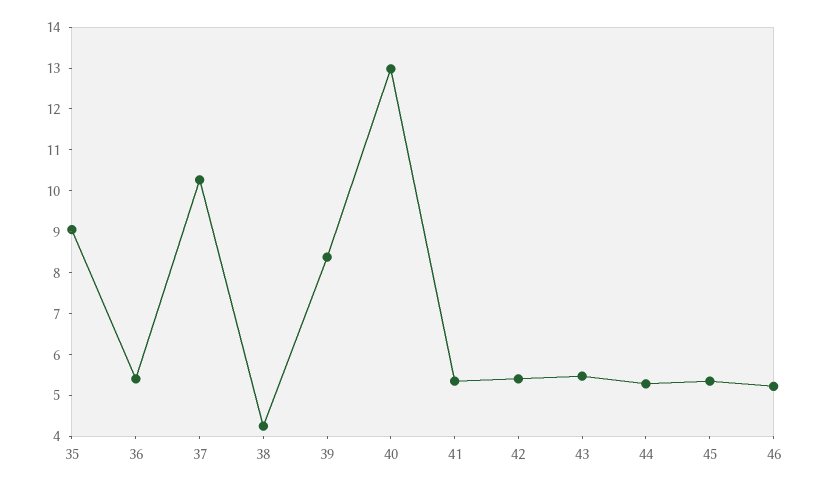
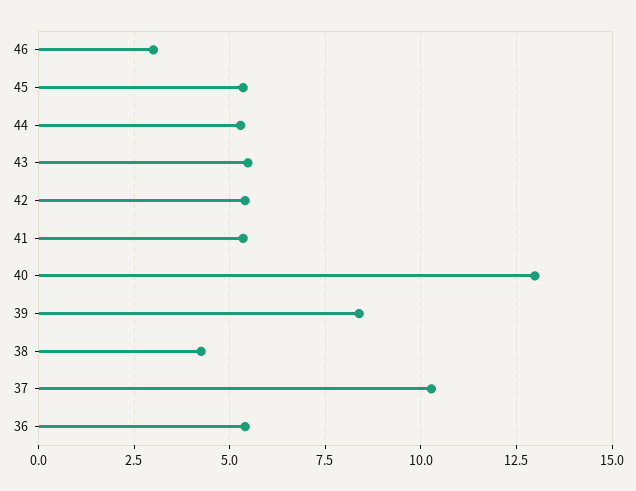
  {
-   "35": 9,
    "36": 5.4,
    "37": 10.2,
    "38": 4.2,
    "39": 8.4,
    "40": 13,
    "41": 5.4,
    "42": 5.4,
    "43": 5.4,
    "44": 5.2,
    "45": 5.4,
-   "46": 5.2
+   "46": 3
  }

